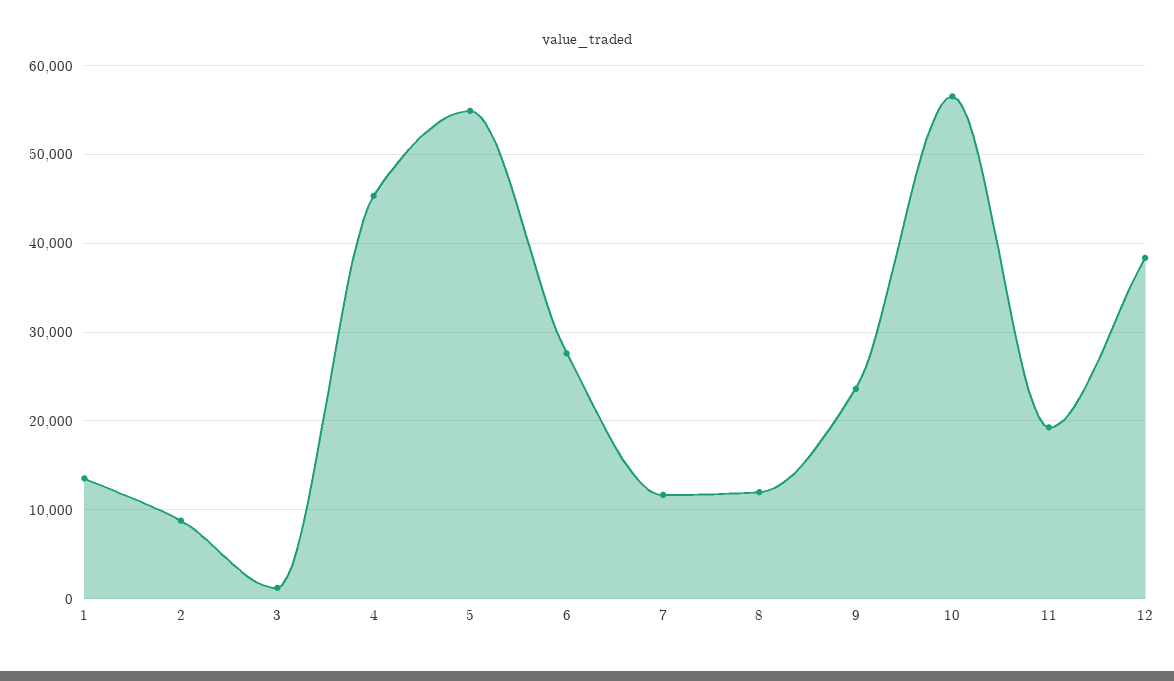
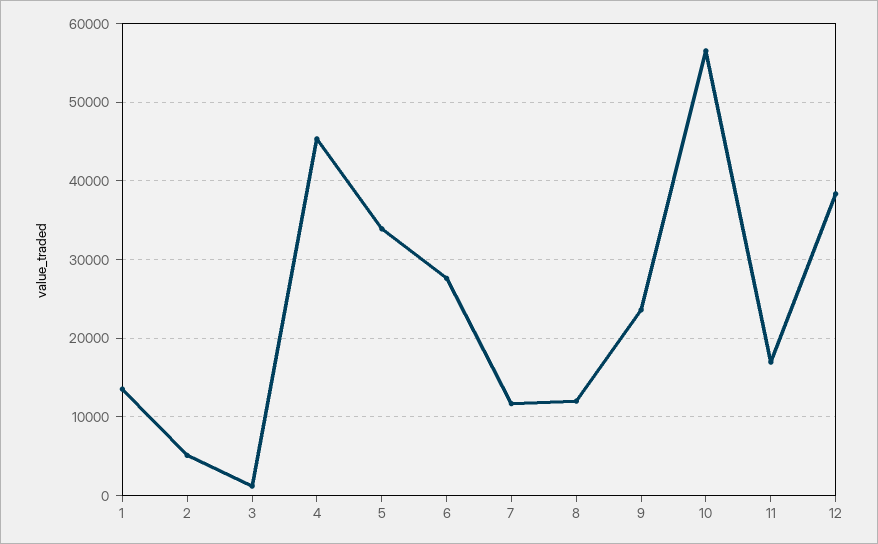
  {
    "1": 14000,
-   "2": 9000,
+   "2": 5000,
    "3": 1000,
    "4": 45000,
-   "5": 55000,
+   "5": 34000,
    "6": 28000,
    "7": 12000,
    "8": 12000,
    "9": 24000,
    "10": 57000,
-   "11": 19000,
+   "11": 17000,
    "12": 38000
  }

